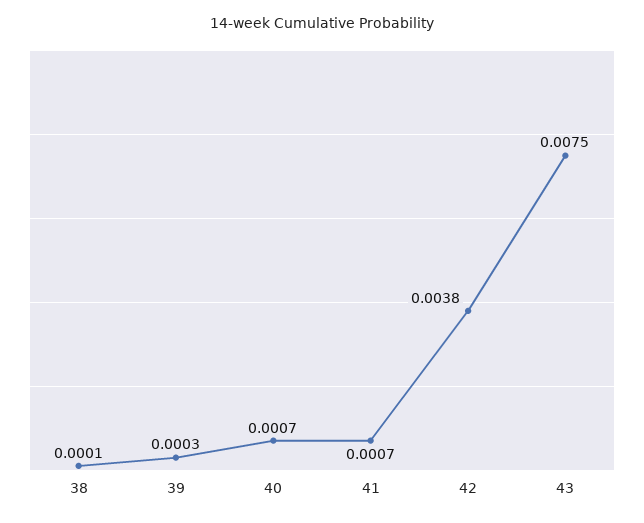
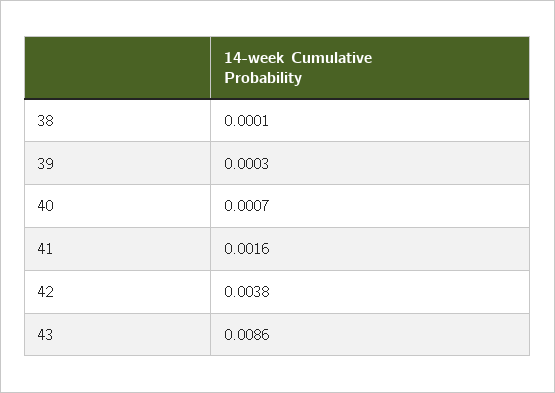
  {
    "38": 0.0001,
    "39": 0.0003,
    "40": 0.0007,
-   "41": 0.0007,
+   "41": 0.0016,
    "42": 0.0038,
-   "43": 0.0075
+   "43": 0.0086
  }

